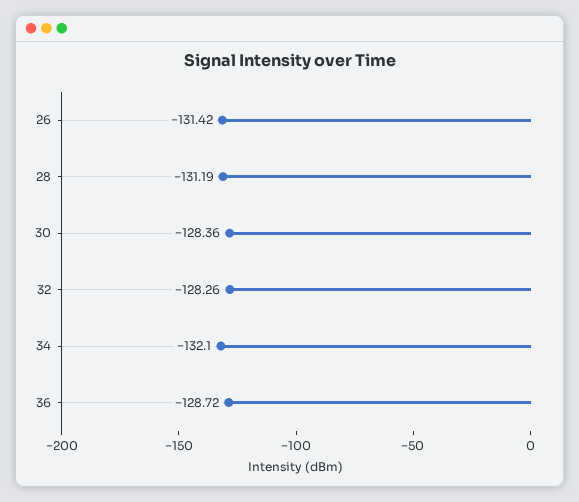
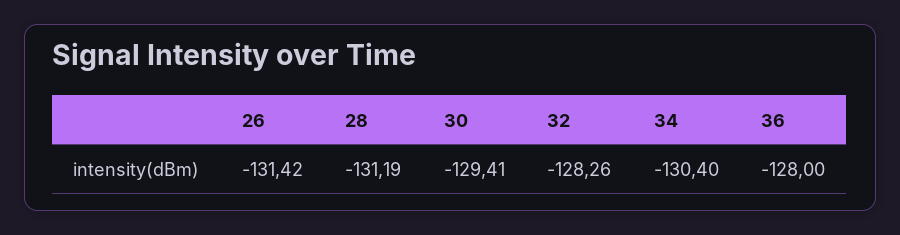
  {
    "26": -131.42,
    "28": -131.19,
-   "30": -128.36,
+   "30": -129.41,
    "32": -128.26,
-   "34": -132.1,
+   "34": -130.4,
-   "36": -128.72
+   "36": -128
  }

